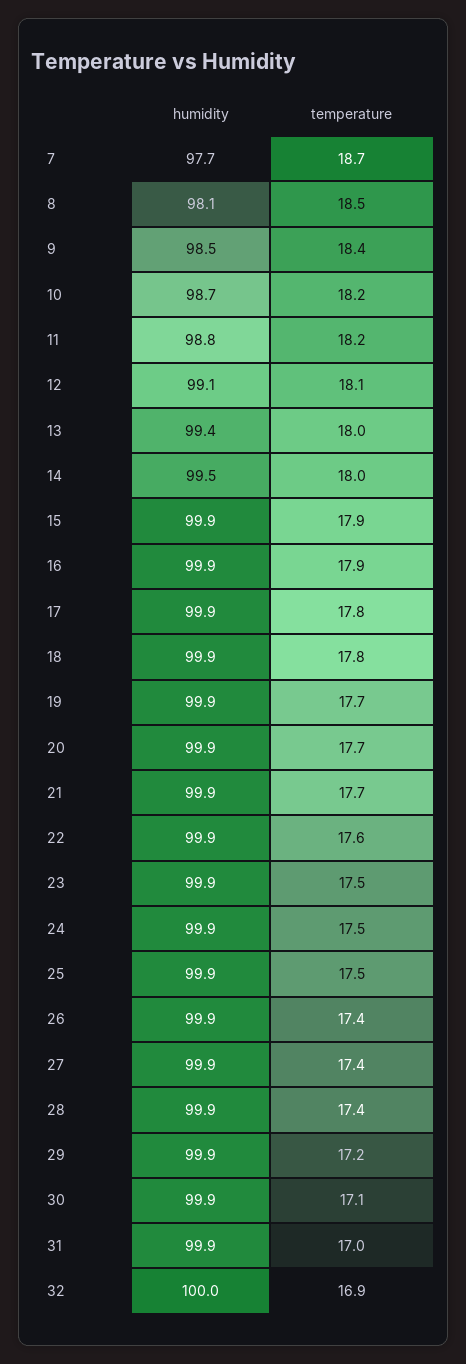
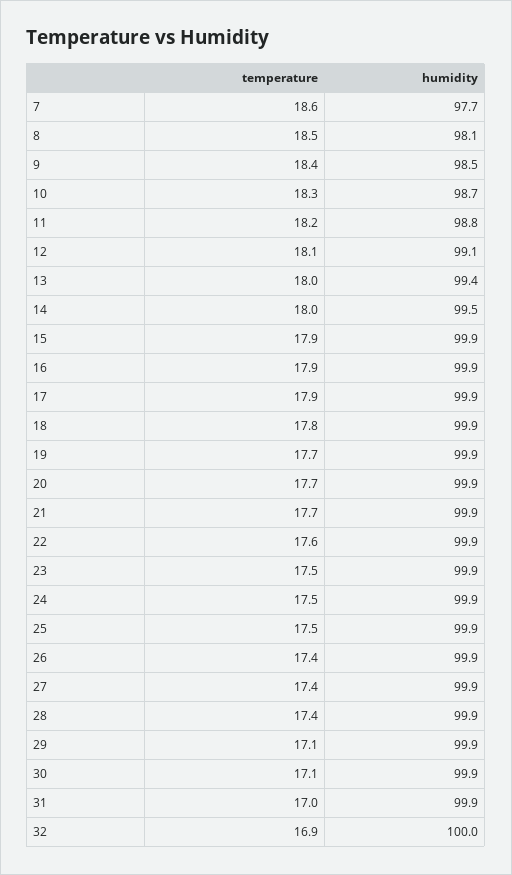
  {
    "humidity": {
      "7": 97.7,
      "8": 98.1,
      "9": 98.5,
      "10": 98.7,
      "11": 98.8,
      "12": 99.1,
      "13": 99.4,
      "14": 99.5,
      "15": 99.9,
      "16": 99.9,
      "17": 99.9,
      "18": 99.9,
      "19": 99.9,
      "20": 99.9,
      "21": 99.9,
      "22": 99.9,
      "23": 99.9,
      "24": 99.9,
      "25": 99.9,
      "26": 99.9,
      "27": 99.9,
      "28": 99.9,
      "29": 99.9,
      "30": 99.9,
      "31": 99.9,
      "32": 100
    },
    "temperature": {
-     "7": 18.7,
+     "7": 18.6,
      "8": 18.5,
      "9": 18.4,
-     "10": 18.2,
+     "10": 18.3,
      "11": 18.2,
      "12": 18.1,
      "13": 18,
      "14": 18,
      "15": 17.9,
      "16": 17.9,
-     "17": 17.8,
+     "17": 17.9,
      "18": 17.8,
      "19": 17.7,
      "20": 17.7,
      "21": 17.7,
      "22": 17.6,
      "23": 17.5,
      "24": 17.5,
      "25": 17.5,
      "26": 17.4,
      "27": 17.4,
      "28": 17.4,
-     "29": 17.2,
+     "29": 17.1,
      "30": 17.1,
      "31": 17,
      "32": 16.9
    }
  }

